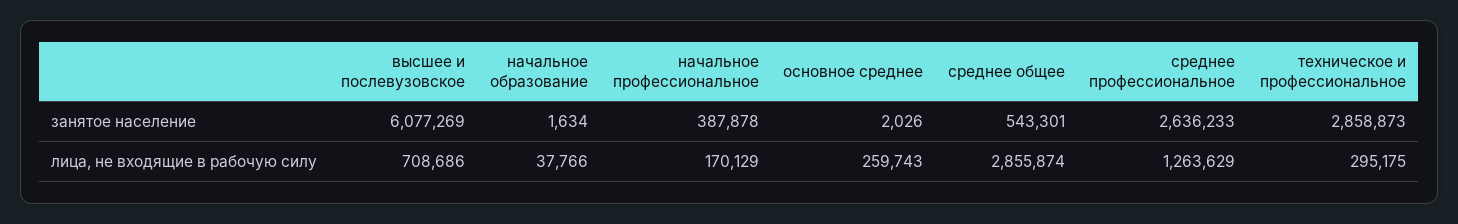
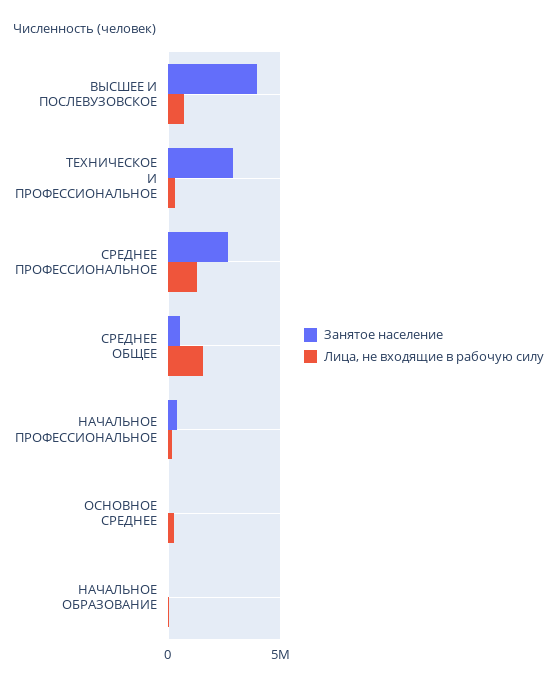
  {
    "занятое население": {
-     "высшее и послевузовское": 6077269,
+     "высшее и послевузовское": 4000000,
      "начальное образование": 1634,
      "начальное профессиональное": 387878,
      "основное среднее": 2026,
      "среднее общее": 543301,
      "среднее профессиональное": 2636233,
      "техническое и профессиональное": 2858873
    },
    "лица, не входящие в рабочую силу": {
      "высшее и послевузовское": 708686,
      "начальное образование": 37766,
      "начальное профессиональное": 170129,
      "основное среднее": 259743,
-     "среднее общее": 2855874,
+     "среднее общее": 1500000,
      "среднее профессиональное": 1263629,
      "техническое и профессиональное": 295175
    }
  }

